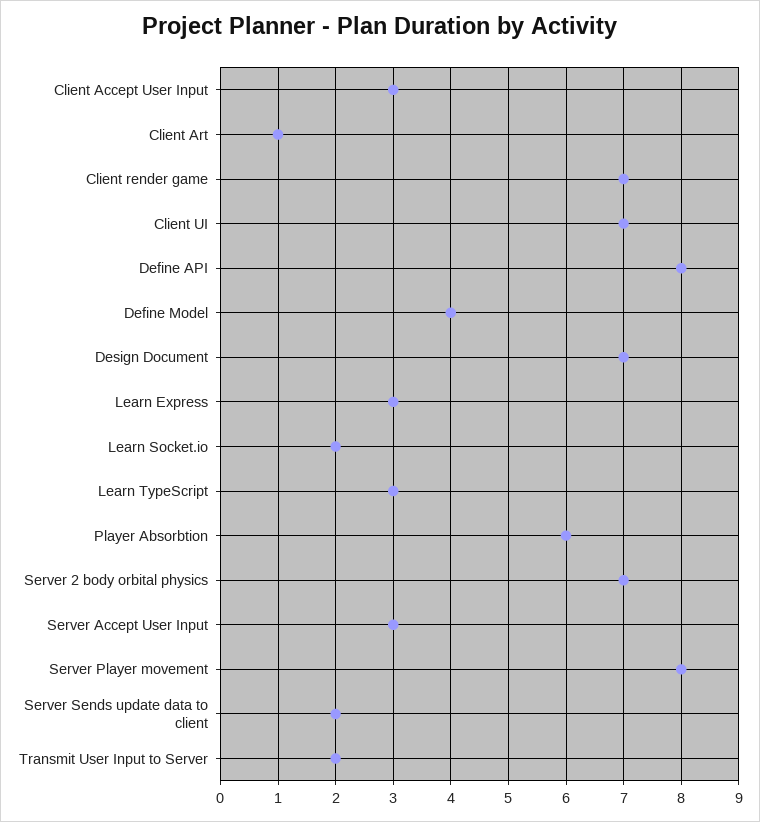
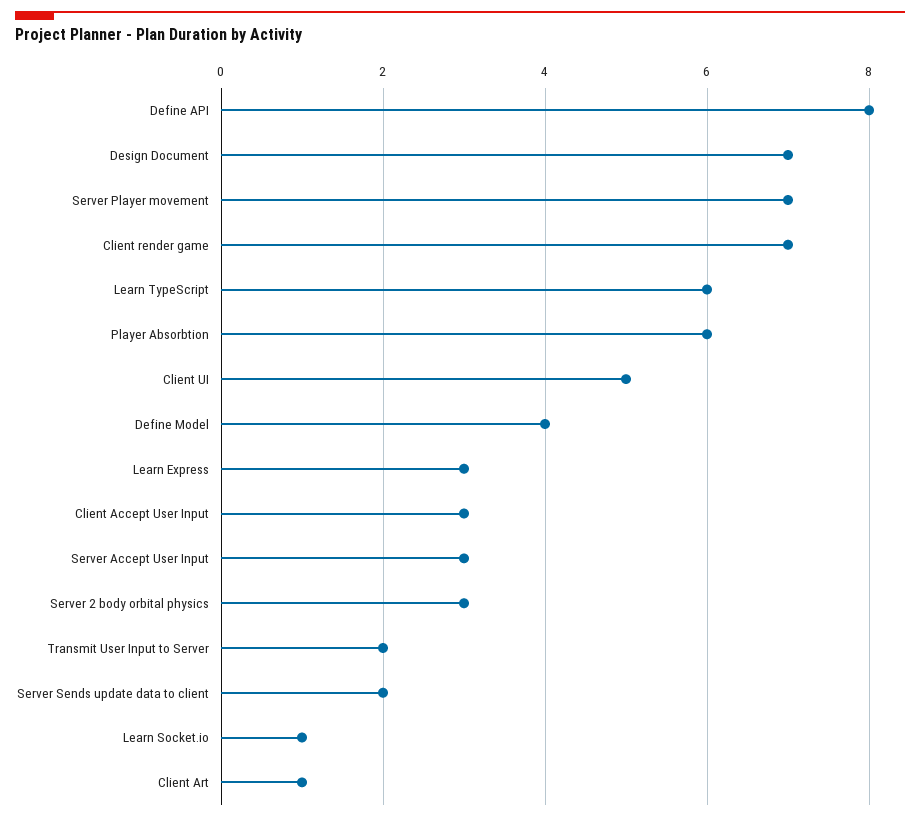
  {
    "Client Accept User Input": 3,
    "Client Art": 1,
    "Client render game": 7,
-   "Client UI": 7,
+   "Client UI": 5,
    "Define API": 8,
    "Define Model": 4,
    "Design Document": 7,
    "Learn Express": 3,
-   "Learn Socket.io": 2,
+   "Learn Socket.io": 1,
-   "Learn TypeScript": 3,
+   "Learn TypeScript": 6,
    "Player Absorbtion": 6,
-   "Server 2 body orbital physics": 7,
+   "Server 2 body orbital physics": 3,
    "Server Accept User Input": 3,
-   "Server Player movement": 8,
+   "Server Player movement": 7,
    "Server Sends update data to client": 2,
    "Transmit User Input to Server": 2
  }

